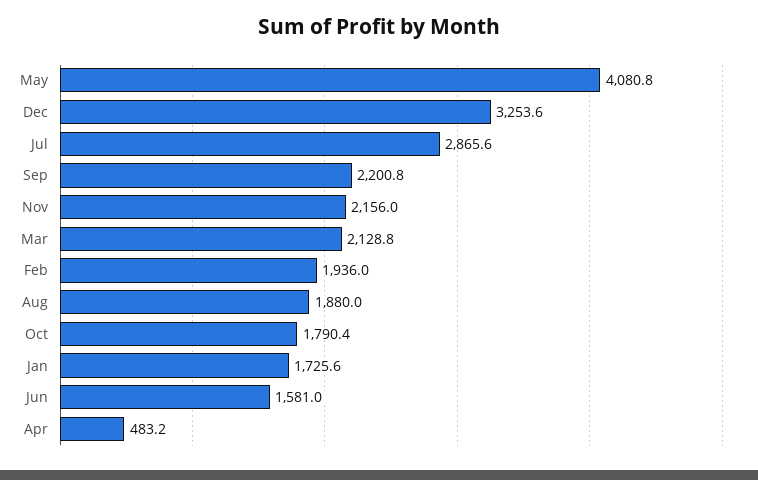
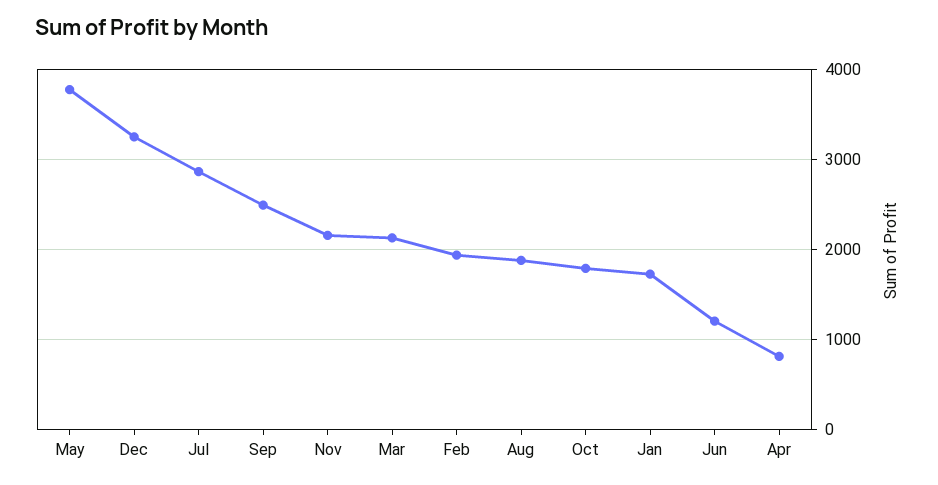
  {
-   "May": 4080.8,
+   "May": 3800,
    "Dec": 3253.6,
    "Jul": 2865.6,
-   "Sep": 2200.8,
+   "Sep": 2500,
    "Nov": 2156,
    "Mar": 2128.8,
    "Feb": 1936,
    "Aug": 1880,
    "Oct": 1790.4,
    "Jan": 1725.6,
-   "Jun": 1581,
+   "Jun": 1200,
-   "Apr": 483.2
+   "Apr": 800
  }

